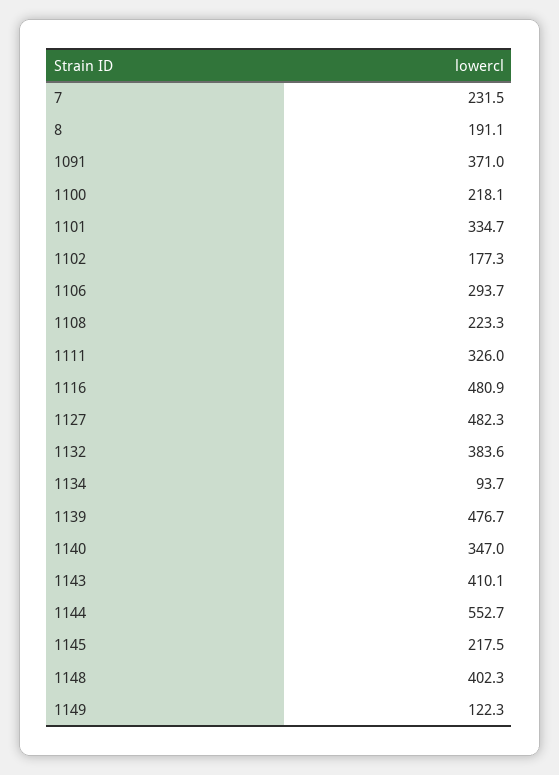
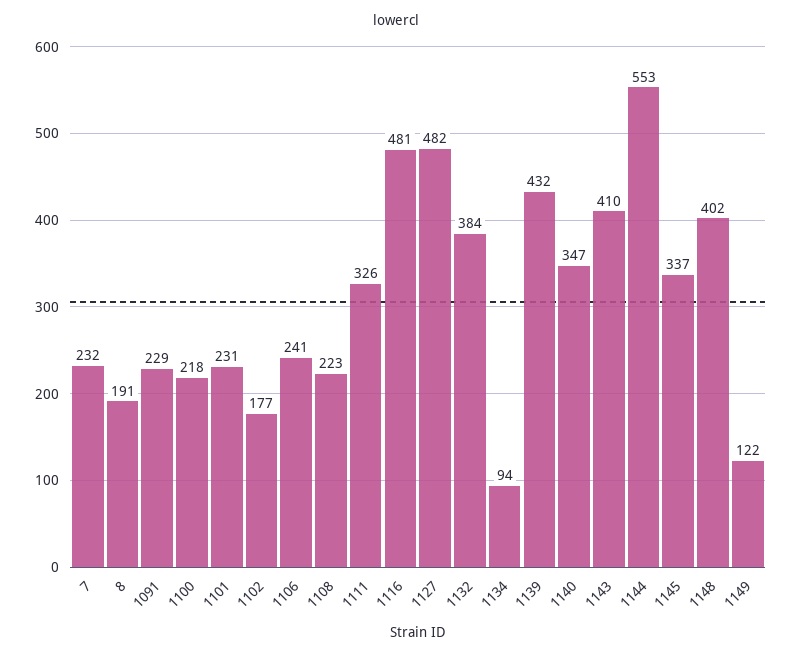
  {
    "7": 231.5,
    "8": 191.1,
-   "1091": 371,
+   "1091": 229,
    "1100": 218.1,
-   "1101": 334.7,
+   "1101": 231,
    "1102": 177.3,
-   "1106": 293.7,
+   "1106": 241,
    "1108": 223.3,
    "1111": 326,
    "1116": 480.9,
    "1127": 482.3,
    "1132": 383.6,
    "1134": 93.7,
-   "1139": 476.7,
+   "1139": 432,
    "1140": 347,
    "1143": 410.1,
    "1144": 552.7,
-   "1145": 217.5,
+   "1145": 337,
    "1148": 402.3,
    "1149": 122.3
  }

